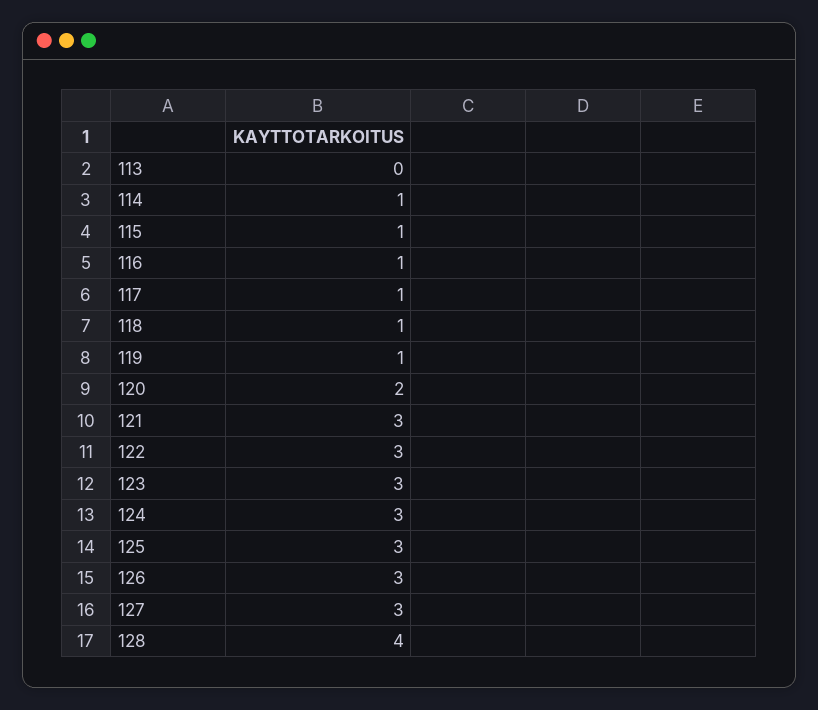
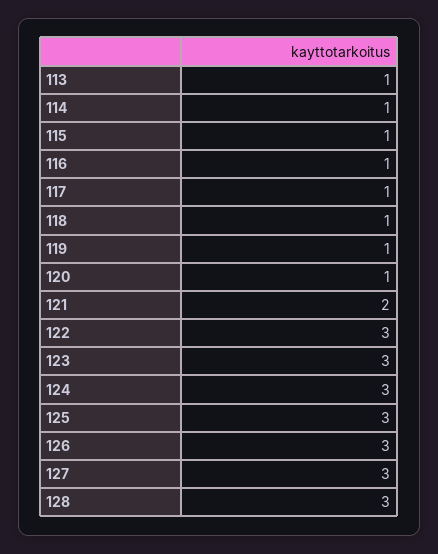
  {
-   "113": 0,
+   "113": 1,
    "114": 1,
    "115": 1,
    "116": 1,
    "117": 1,
    "118": 1,
    "119": 1,
-   "120": 2,
+   "120": 1,
-   "121": 3,
+   "121": 2,
    "122": 3,
    "123": 3,
    "124": 3,
    "125": 3,
    "126": 3,
    "127": 3,
-   "128": 4
+   "128": 3
  }

